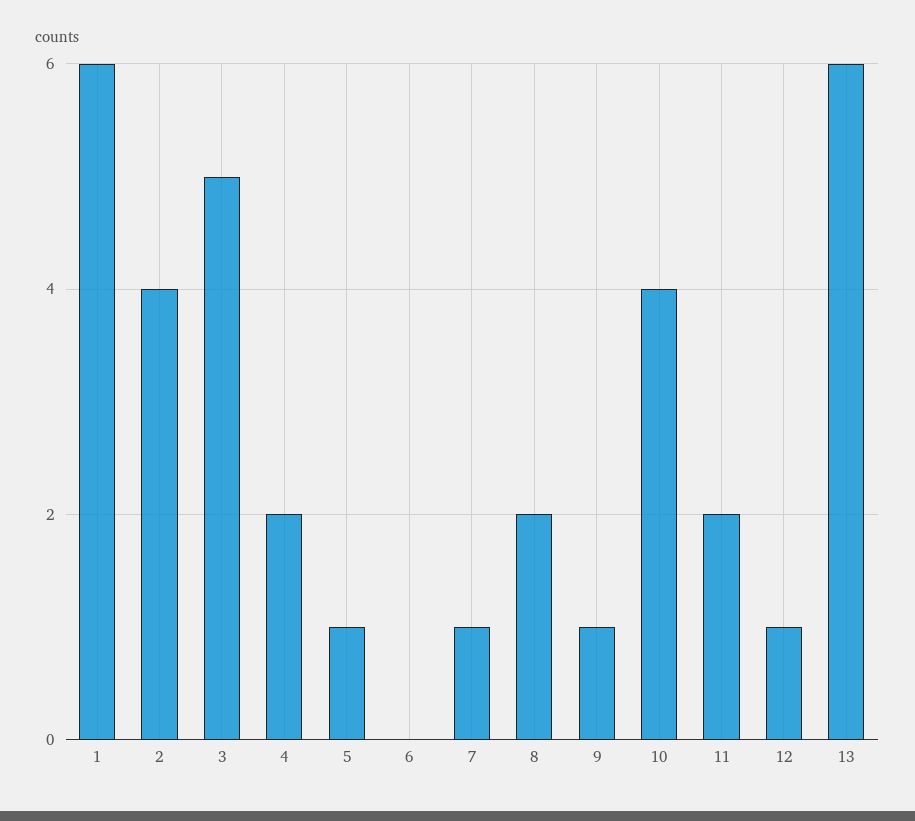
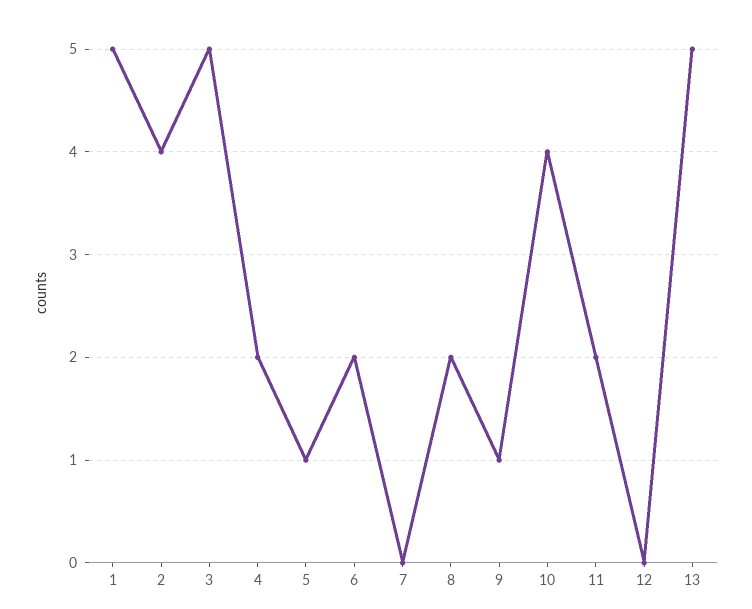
  {
-   "1": 6,
+   "1": 5,
    "2": 4,
    "3": 5,
    "4": 2,
    "5": 1,
-   "6": 0,
+   "6": 2,
-   "7": 1,
+   "7": 0,
    "8": 2,
    "9": 1,
    "10": 4,
    "11": 2,
-   "12": 1,
+   "12": 0,
-   "13": 6
+   "13": 5
  }

